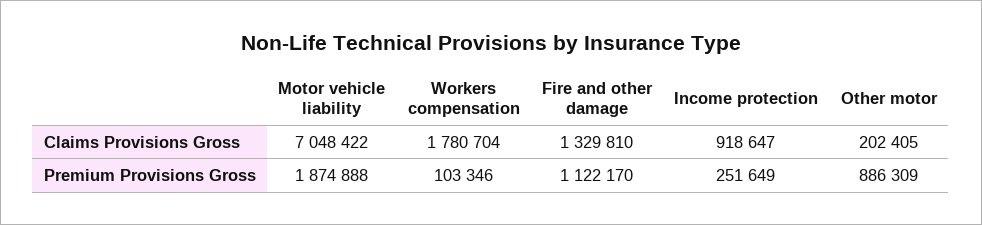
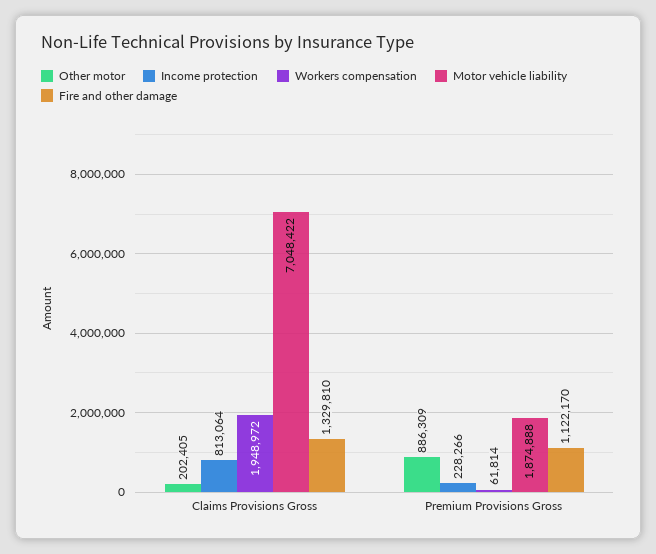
  {
    "Motor vehicle liability": {
      "Claims Provisions Gross": 7048422,
      "Premium Provisions Gross": 1874888
    },
    "Workers compensation": {
-     "Claims Provisions Gross": 1780704,
+     "Claims Provisions Gross": 1948972,
-     "Premium Provisions Gross": 103346
+     "Premium Provisions Gross": 61814
    },
    "Fire and other damage": {
      "Claims Provisions Gross": 1329810,
      "Premium Provisions Gross": 1122170
    },
    "Income protection": {
-     "Claims Provisions Gross": 918647,
+     "Claims Provisions Gross": 813064,
-     "Premium Provisions Gross": 251649
+     "Premium Provisions Gross": 228266
    },
    "Other motor": {
      "Claims Provisions Gross": 202405,
      "Premium Provisions Gross": 886309
    }
  }

